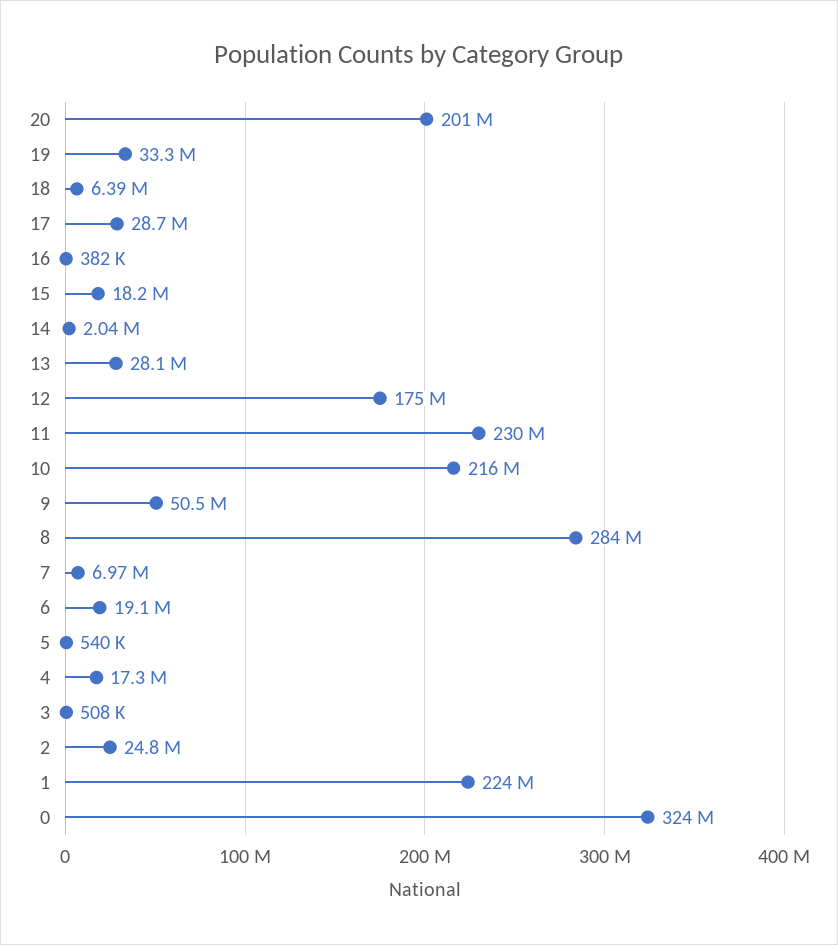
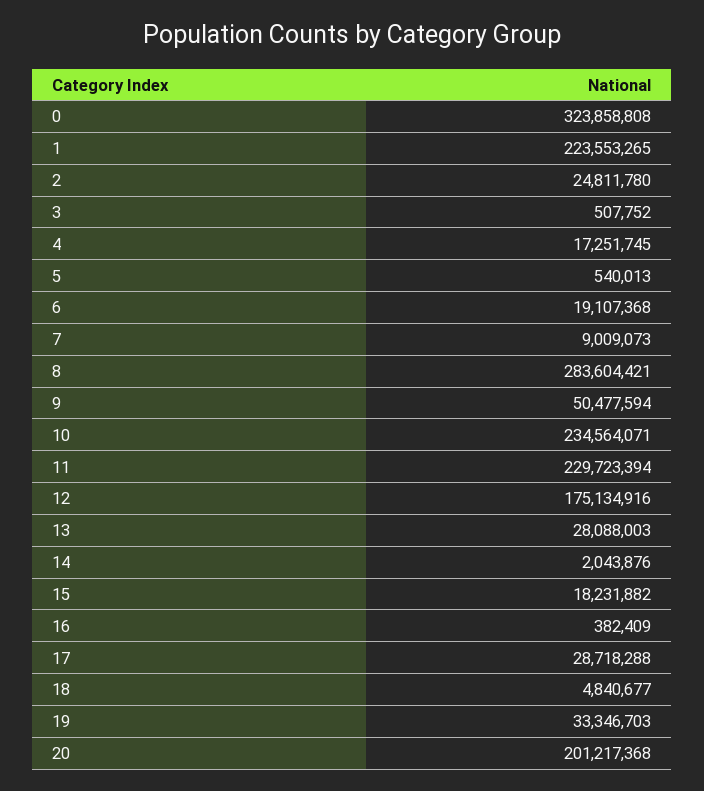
  {
    "20": 201217368,
    "19": 33346703,
-   "18": 6390000,
+   "18": 4840677,
    "17": 28718288,
    "16": 382409,
    "15": 18231882,
    "14": 2043876,
    "13": 28088003,
    "12": 175134916,
    "11": 229723394,
-   "10": 216000000,
+   "10": 234564071,
    "9": 50477594,
    "8": 283604421,
-   "7": 6970000,
+   "7": 9009073,
    "6": 19107368,
    "5": 540013,
    "4": 17251745,
    "3": 507752,
    "2": 24811780,
    "1": 223553265,
    "0": 323858808
  }

